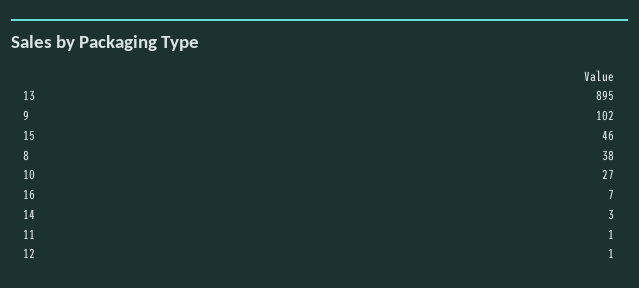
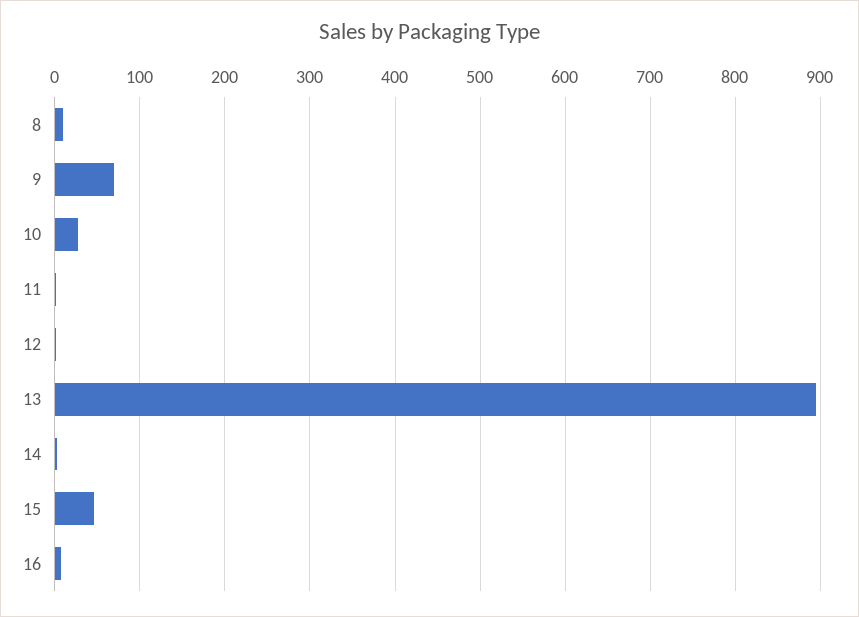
  {
    "13": 895,
-   "9": 102,
+   "9": 70,
    "15": 46,
-   "8": 38,
+   "8": 10,
    "10": 27,
    "16": 7,
    "14": 3,
    "11": 1,
    "12": 1
  }

